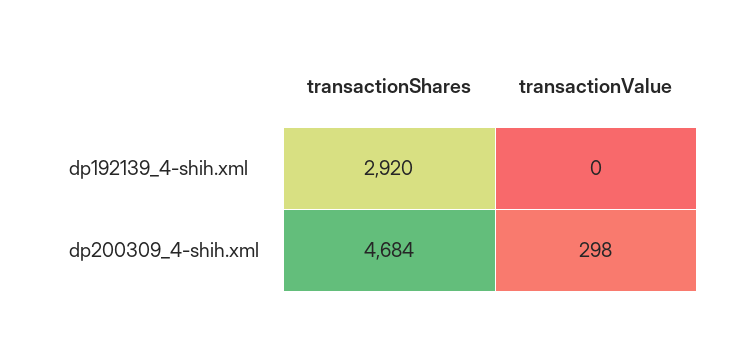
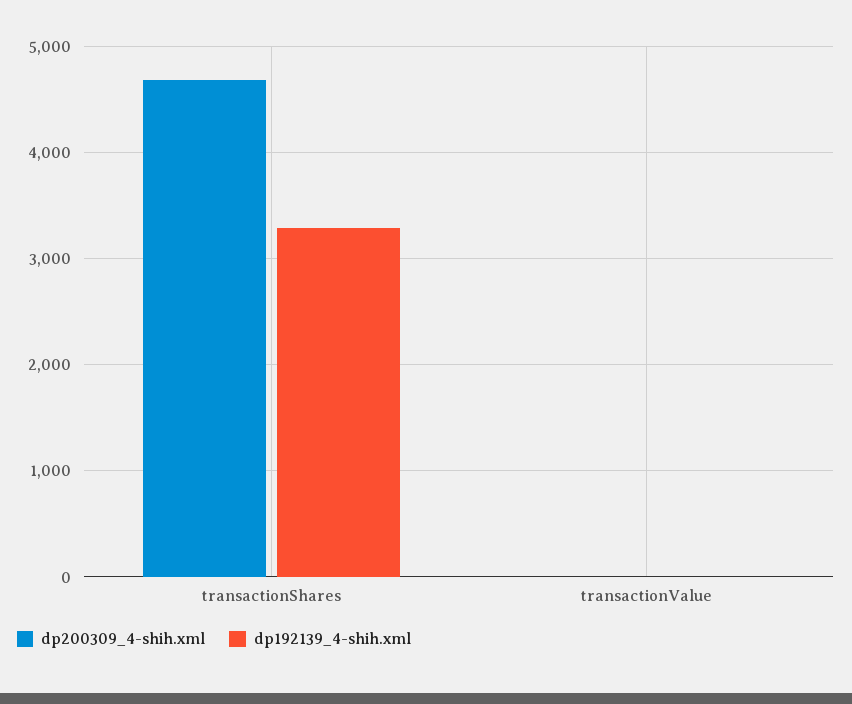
  {
    "dp192139_4-shih.xml": {
-     "transactionShares": 2920,
+     "transactionShares": 3300,
      "transactionValue": 0
    },
    "dp200309_4-shih.xml": {
      "transactionShares": 4684,
-     "transactionValue": 298
+     "transactionValue": 0
    }
  }

